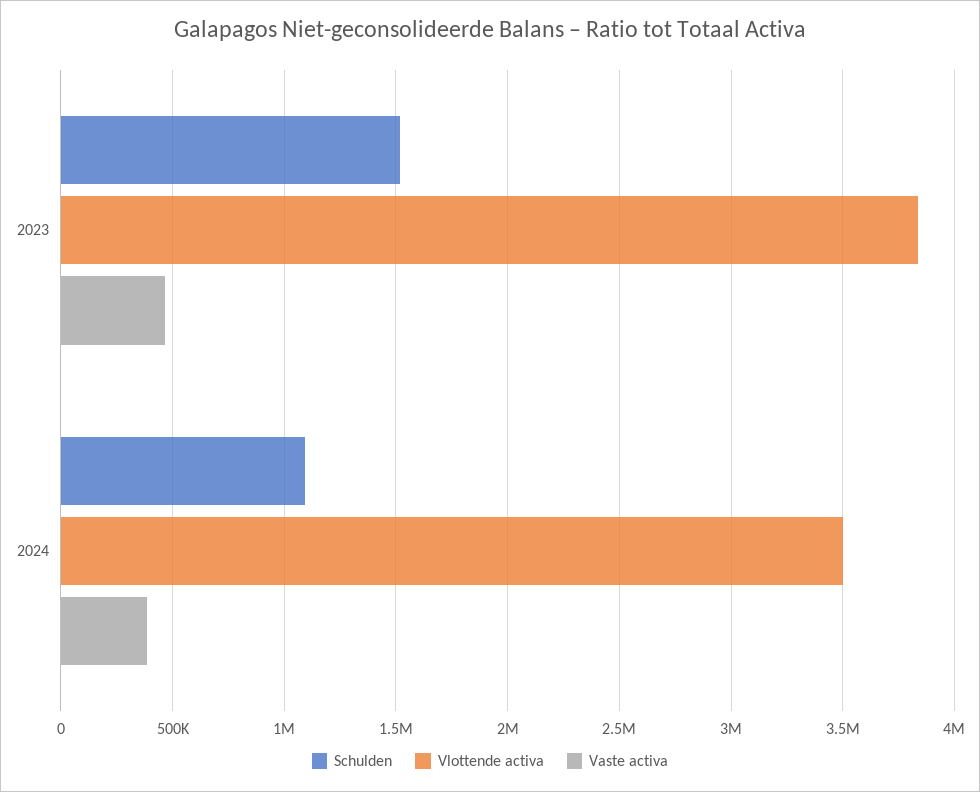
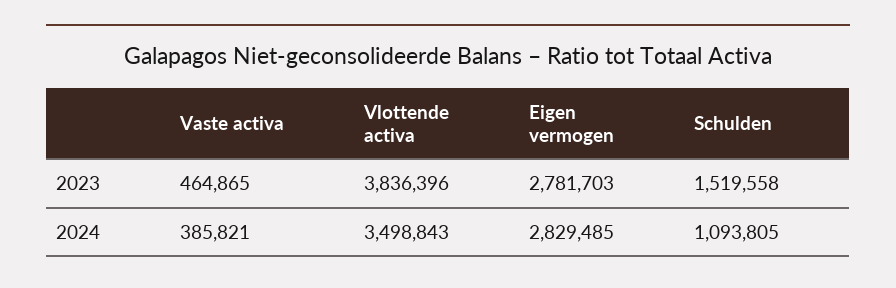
  {
    "Schulden": {
      "2023": 1519558,
      "2024": 1093805
    },
    "Vlottende activa": {
      "2023": 3836396,
      "2024": 3498843
    },
    "Vaste activa": {
      "2023": 464865,
      "2024": 385821
-   }
+   },
+   "Eigen vermogen": {
+     "2023": 2781703,
+     "2024": 2829485
+   }
  }

